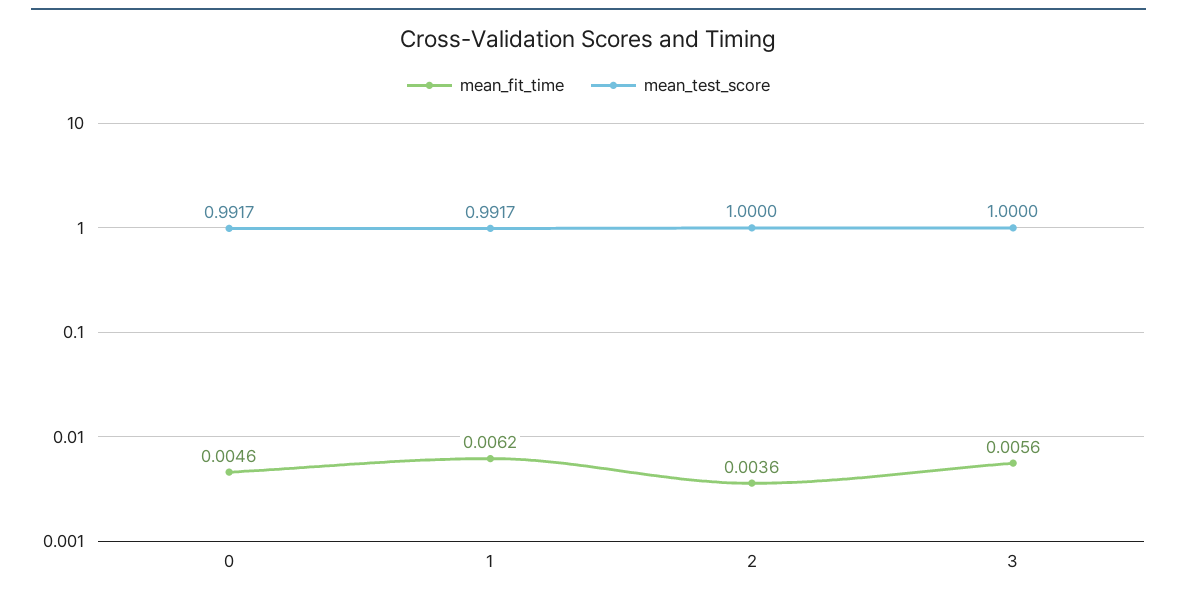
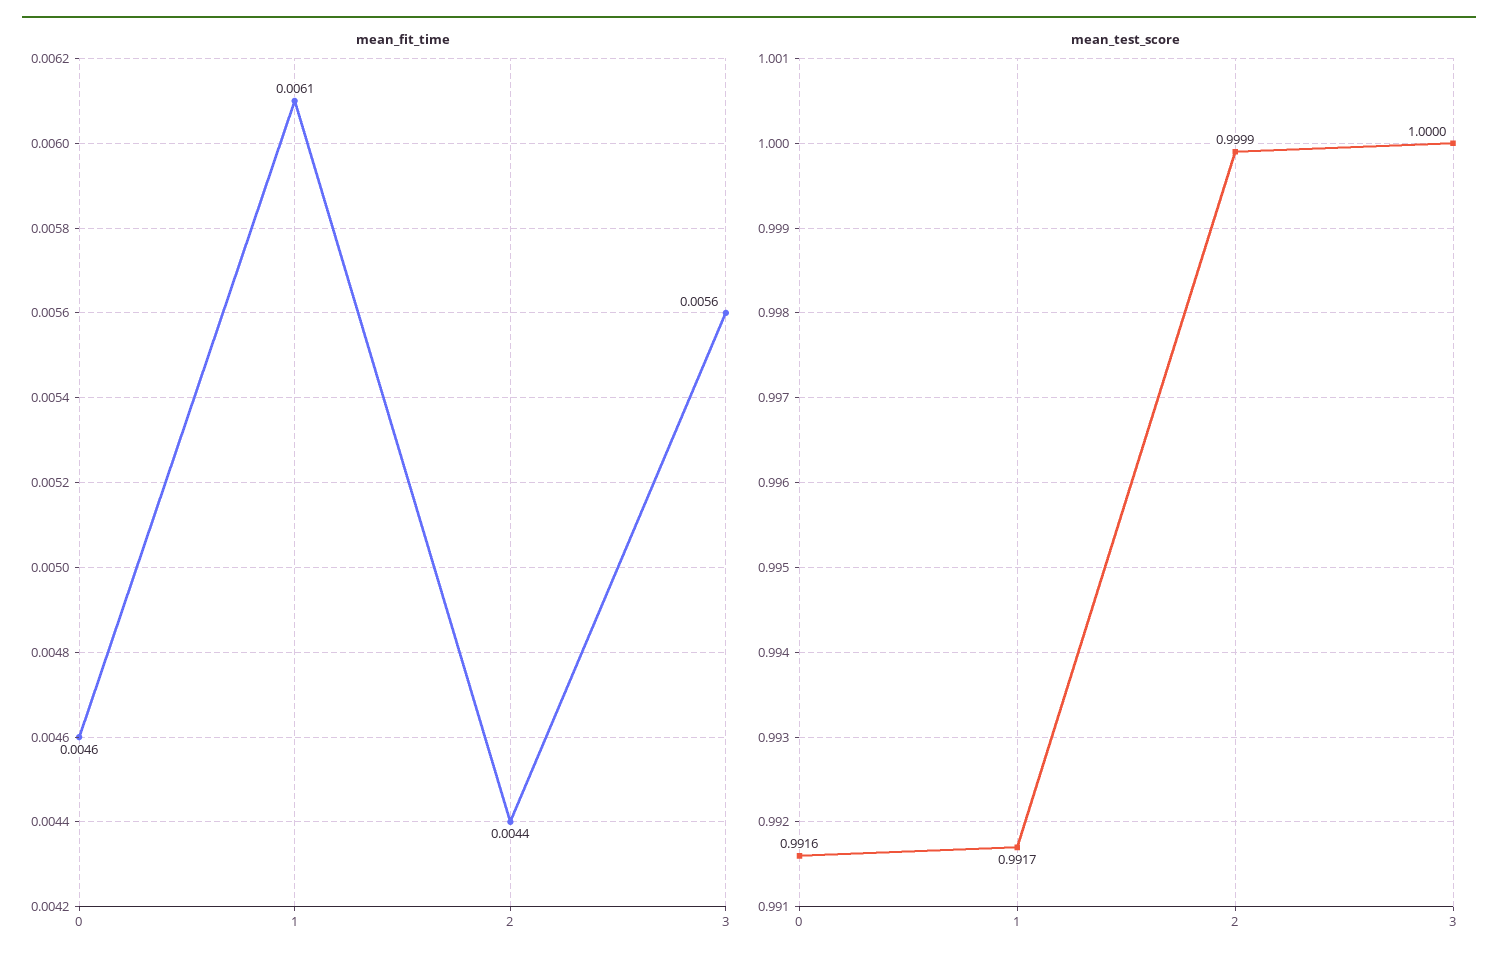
  {
    "mean_fit_time": {
      "0": 0.0046,
-     "1": 0.0062,
+     "1": 0.0061,
-     "2": 0.0036,
+     "2": 0.0044,
      "3": 0.0056
    },
    "mean_test_score": {
-     "0": 0.9917,
+     "0": 0.9916,
      "1": 0.9917,
-     "2": 1,
+     "2": 0.9999,
      "3": 1
    }
  }

